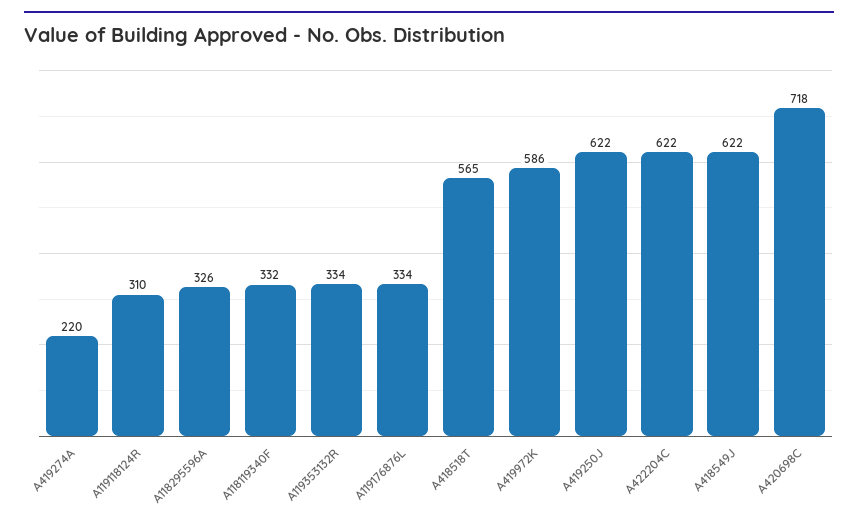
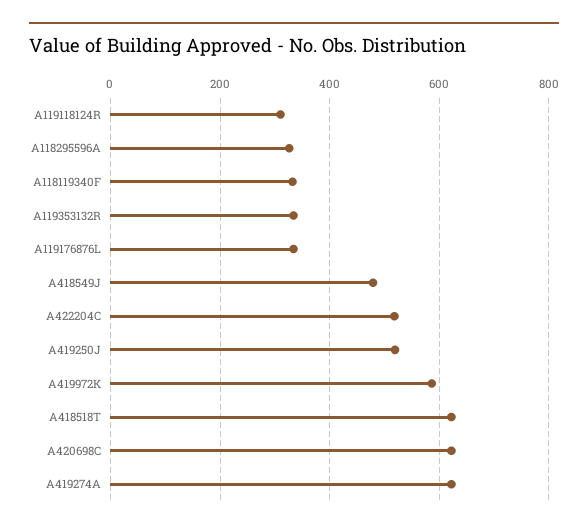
  {
-   "A419274A": 220,
+   "A419274A": 620,
    "A119118124R": 310,
    "A118295596A": 326,
    "A118119340F": 332,
    "A119353132R": 334,
    "A119176876L": 334,
-   "A418518T": 565,
+   "A418518T": 620,
    "A419972K": 586,
-   "A419250J": 622,
+   "A419250J": 520,
-   "A422204C": 622,
+   "A422204C": 520,
-   "A418549J": 622,
+   "A418549J": 480,
-   "A420698C": 718
+   "A420698C": 620
  }

